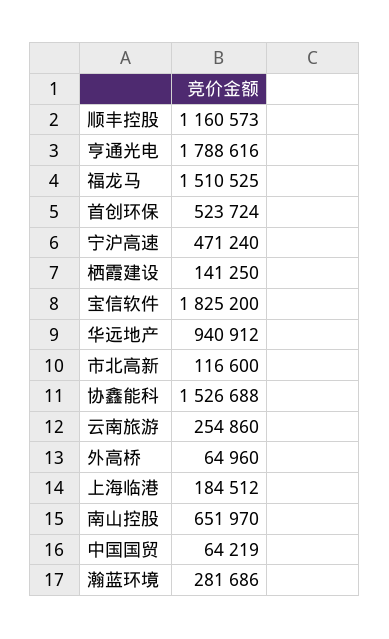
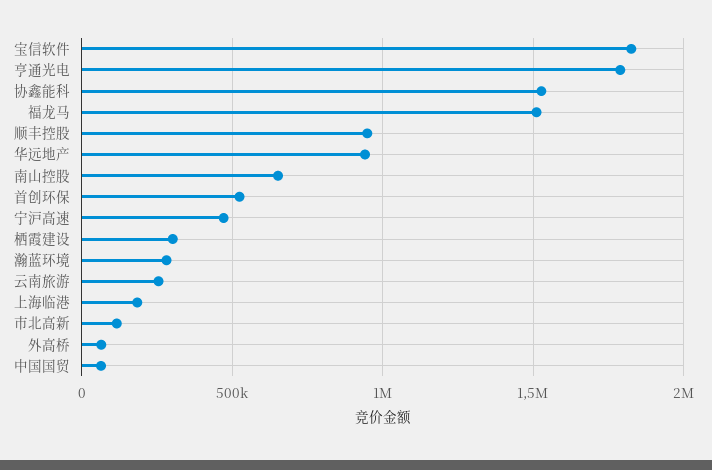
  {
-   "顺丰控股": 1160573,
+   "顺丰控股": 950000,
    "亨通光电": 1788616,
    "福龙马": 1510525,
    "首创环保": 523724,
    "宁沪高速": 471240,
-   "栖霞建设": 141250,
+   "栖霞建设": 300000,
    "宝信软件": 1825200,
    "华远地产": 940912,
    "市北高新": 116600,
    "协鑫能科": 1526688,
    "云南旅游": 254860,
    "外高桥": 64960,
    "上海临港": 184512,
    "南山控股": 651970,
    "中国国贸": 64219,
    "瀚蓝环境": 281686
  }

